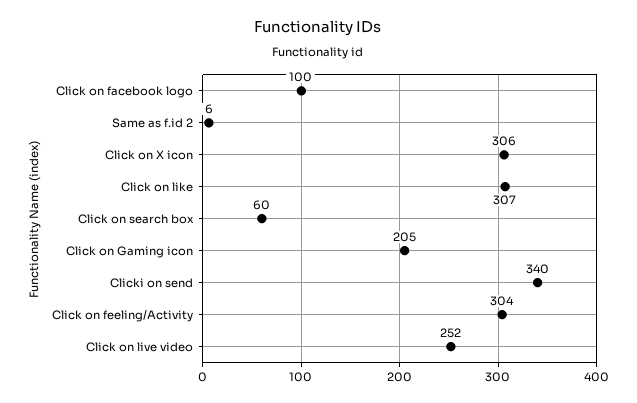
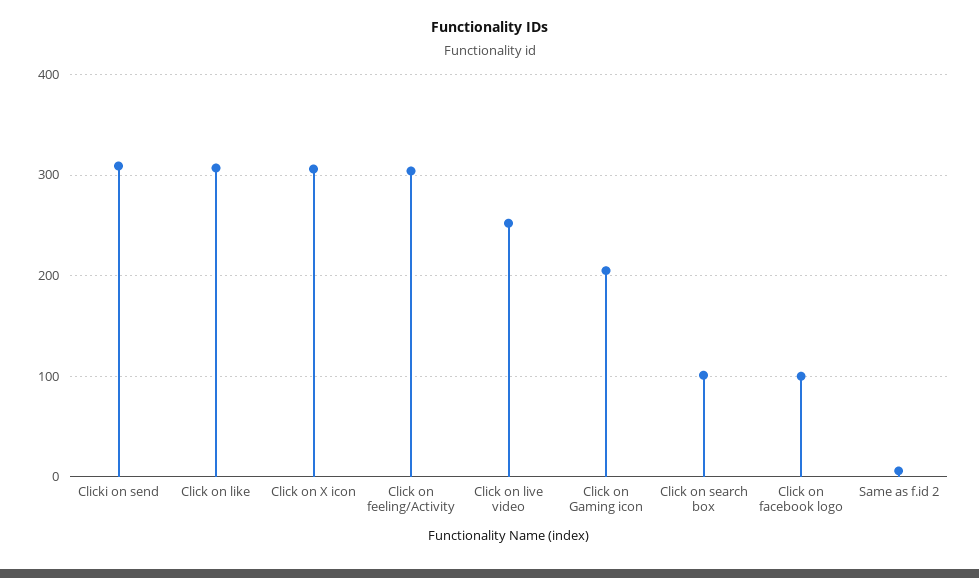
  {
    "Click on facebook logo": 100,
    "Same as f.id 2": 6,
    "Click on X icon": 306,
    "Click on like": 307,
-   "Click on search box": 60,
+   "Click on search box": 100,
    "Click on Gaming icon": 205,
-   "Clicki on send": 340,
+   "Clicki on send": 310,
    "Click on feeling/Activity": 304,
    "Click on live video": 252
  }

